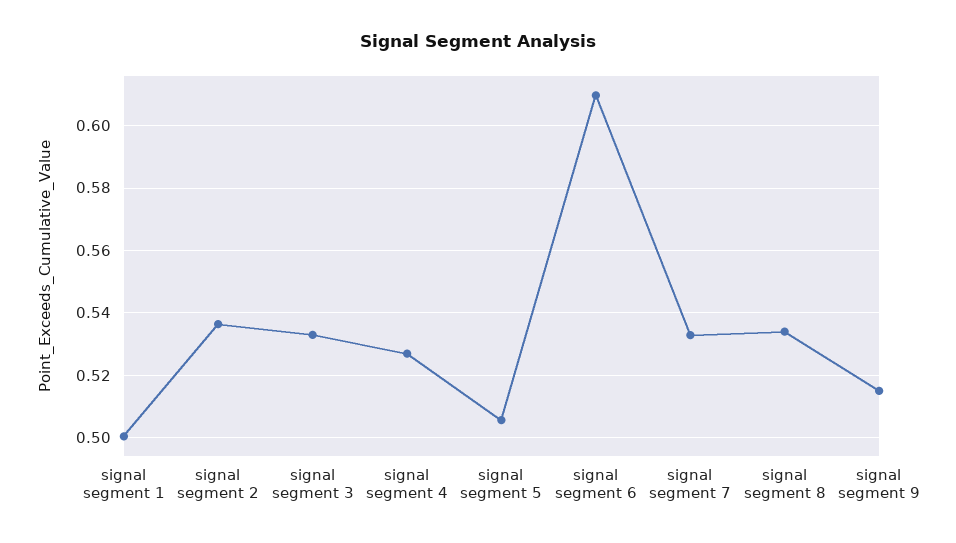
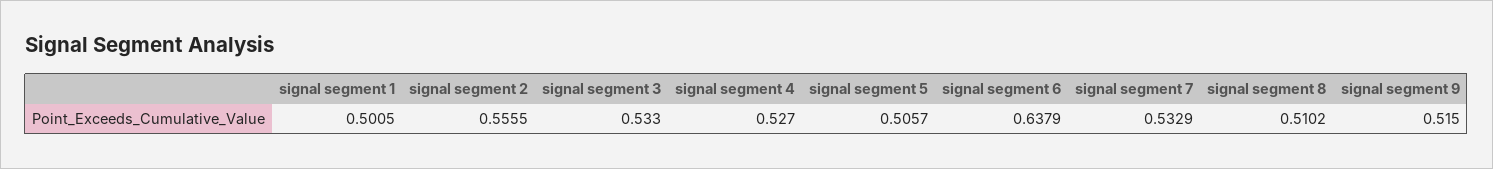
  {
    "signal segment 1": 0.5005,
-   "signal segment 2": 0.536,
+   "signal segment 2": 0.5555,
    "signal segment 3": 0.533,
    "signal segment 4": 0.527,
    "signal segment 5": 0.5057,
-   "signal segment 6": 0.61,
+   "signal segment 6": 0.6379,
    "signal segment 7": 0.5329,
-   "signal segment 8": 0.534,
+   "signal segment 8": 0.5102,
    "signal segment 9": 0.515
  }

